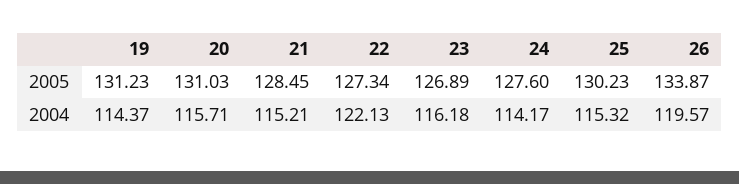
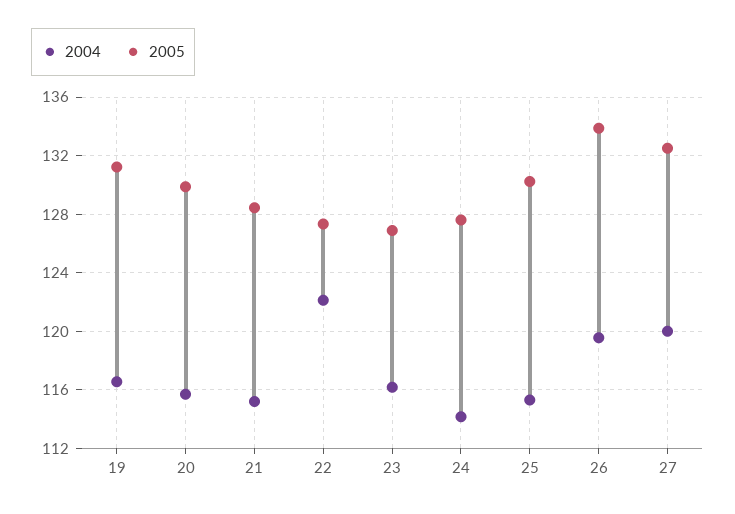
  {
    "2005": {
      "19": 131.23,
-     "20": 131.03,
+     "20": 130,
      "21": 128.45,
      "22": 127.34,
      "23": 126.89,
      "24": 127.6,
      "25": 130.23,
-     "26": 133.87
+     "26": 133.87,
+     "27": 132.5
    },
    "2004": {
-     "19": 114.37,
+     "19": 116.5,
      "20": 115.71,
      "21": 115.21,
      "22": 122.13,
      "23": 116.18,
      "24": 114.17,
      "25": 115.32,
-     "26": 119.57
+     "26": 119.57,
+     "27": 120
    }
  }

